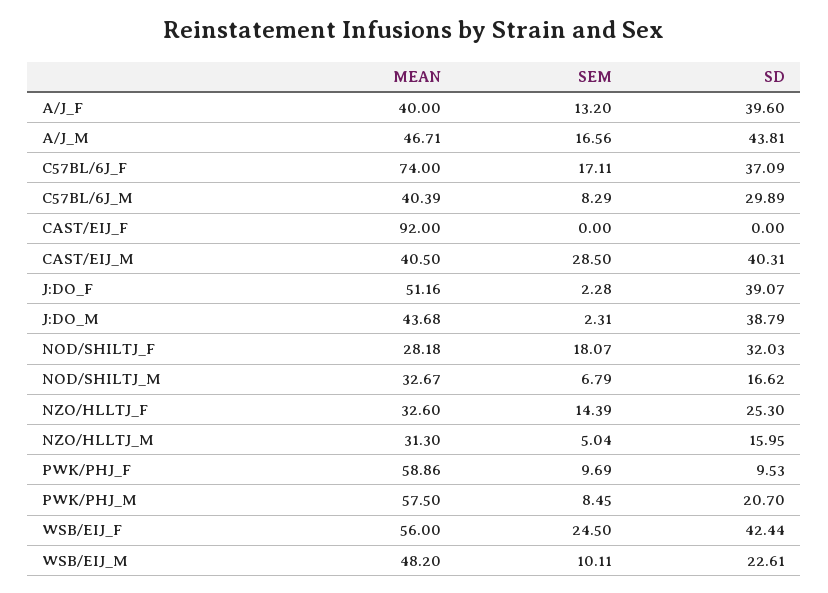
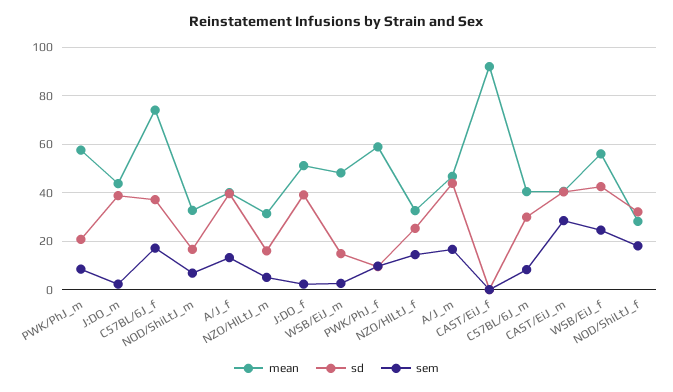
  {
    "MEAN": {
      "A/J_F": 40,
      "A/J_M": 46.71,
      "C57BL/6J_F": 74,
      "C57BL/6J_M": 40.39,
      "CAST/EIJ_F": 92,
      "CAST/EIJ_M": 40.5,
      "J:DO_F": 51.16,
      "J:DO_M": 43.68,
      "NOD/SHILTJ_F": 28.18,
      "NOD/SHILTJ_M": 32.67,
      "NZO/HLLTJ_F": 32.6,
      "NZO/HLLTJ_M": 31.3,
      "PWK/PHJ_F": 58.86,
      "PWK/PHJ_M": 57.5,
      "WSB/EIJ_F": 56,
      "WSB/EIJ_M": 48.2
    },
    "SEM": {
      "A/J_F": 13.2,
      "A/J_M": 16.56,
      "C57BL/6J_F": 17.11,
      "C57BL/6J_M": 8.29,
      "CAST/EIJ_F": 0,
      "CAST/EIJ_M": 28.5,
      "J:DO_F": 2.28,
      "J:DO_M": 2.31,
      "NOD/SHILTJ_F": 18.07,
      "NOD/SHILTJ_M": 6.79,
      "NZO/HLLTJ_F": 14.39,
      "NZO/HLLTJ_M": 5.04,
      "PWK/PHJ_F": 9.69,
      "PWK/PHJ_M": 8.45,
      "WSB/EIJ_F": 24.5,
-     "WSB/EIJ_M": 10.11
+     "WSB/EIJ_M": 2.5
    },
    "SD": {
      "A/J_F": 39.6,
      "A/J_M": 43.81,
      "C57BL/6J_F": 37.09,
      "C57BL/6J_M": 29.89,
      "CAST/EIJ_F": 0,
      "CAST/EIJ_M": 40.31,
      "J:DO_F": 39.07,
      "J:DO_M": 38.79,
      "NOD/SHILTJ_F": 32.03,
      "NOD/SHILTJ_M": 16.62,
      "NZO/HLLTJ_F": 25.3,
      "NZO/HLLTJ_M": 15.95,
      "PWK/PHJ_F": 9.53,
      "PWK/PHJ_M": 20.7,
      "WSB/EIJ_F": 42.44,
-     "WSB/EIJ_M": 22.61
+     "WSB/EIJ_M": 15
    }
  }

